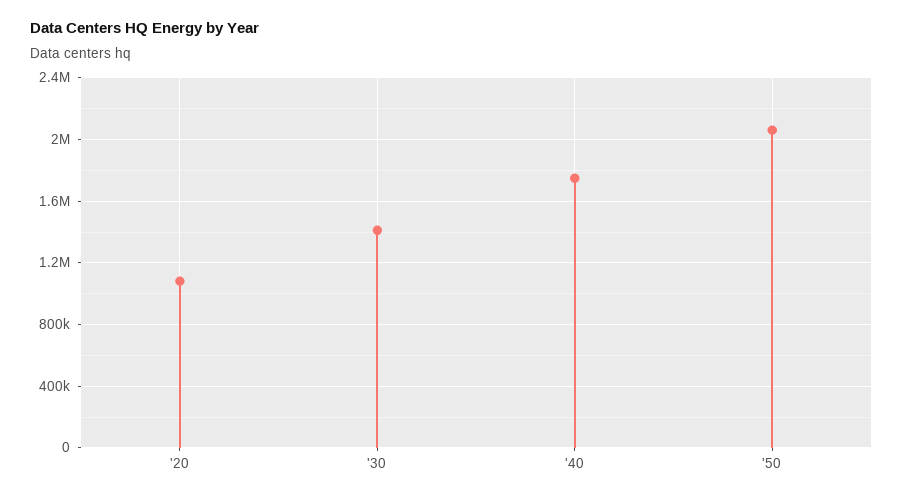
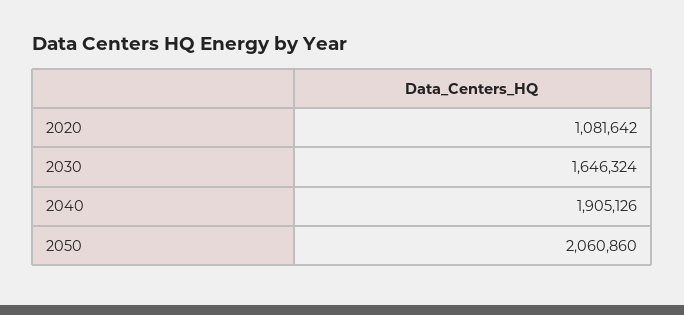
  {
    "'20": 1081642,
-   "'30": 1400000,
+   "'30": 1646324,
-   "'40": 1750000,
+   "'40": 1905126,
    "'50": 2060860
  }

